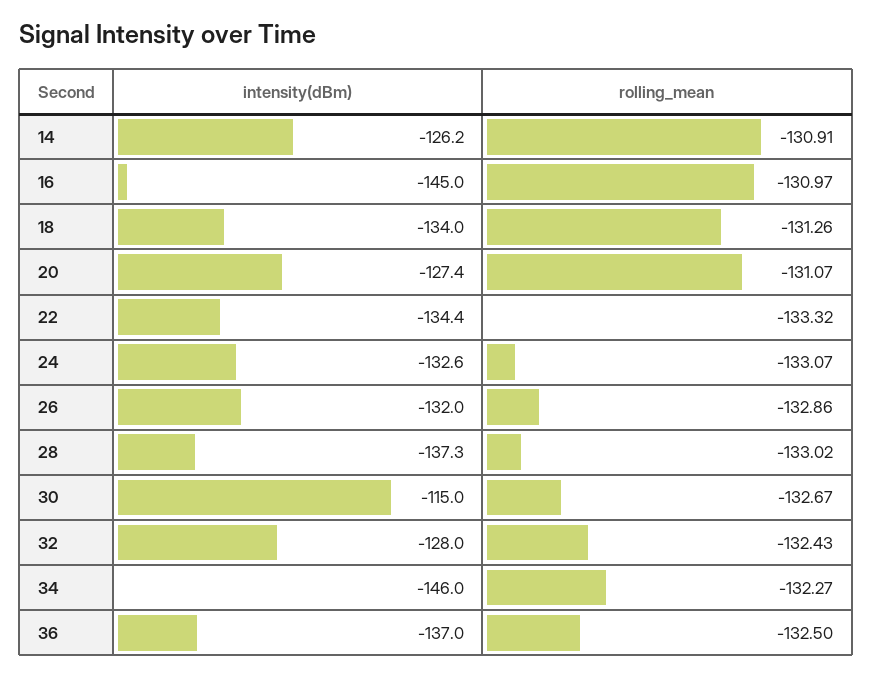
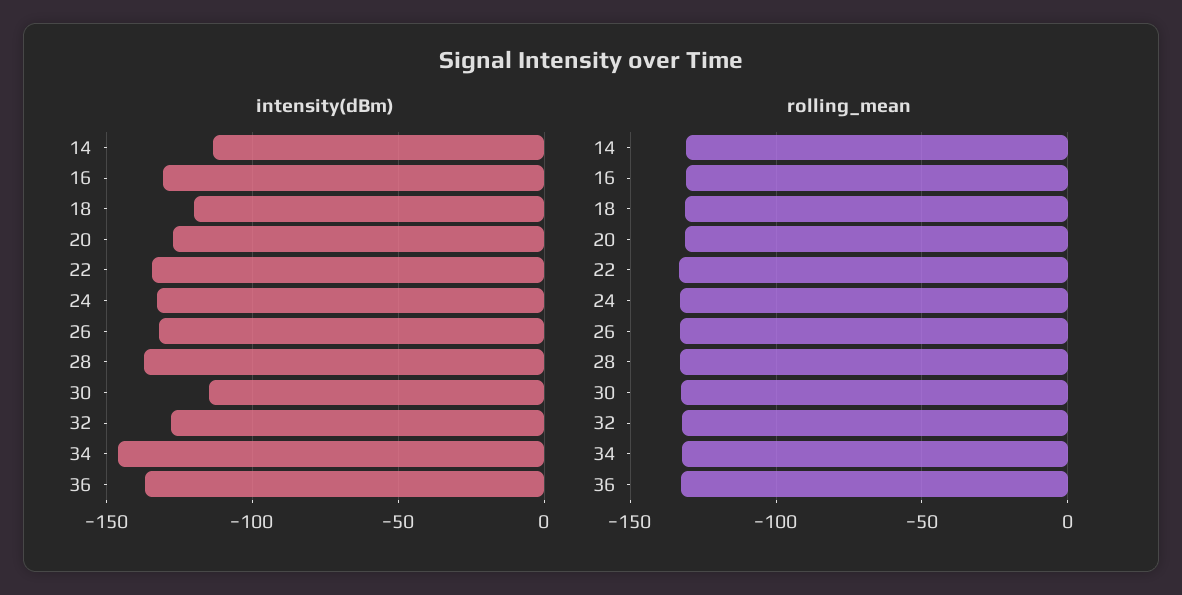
  {
    "intensity(dBm)": {
-     "14": -126.2,
+     "14": -115,
-     "16": -145,
+     "16": -130,
-     "18": -134,
+     "18": -120,
      "20": -127.4,
      "22": -134.4,
      "24": -132.6,
      "26": -132,
      "28": -137.3,
      "30": -115,
      "32": -128,
      "34": -146,
      "36": -137
    },
    "rolling_mean": {
      "14": -130.91,
      "16": -130.97,
      "18": -131.26,
      "20": -131.07,
      "22": -133.32,
      "24": -133.07,
      "26": -132.86,
      "28": -133.02,
      "30": -132.67,
      "32": -132.43,
      "34": -132.27,
      "36": -132.5
    }
  }

